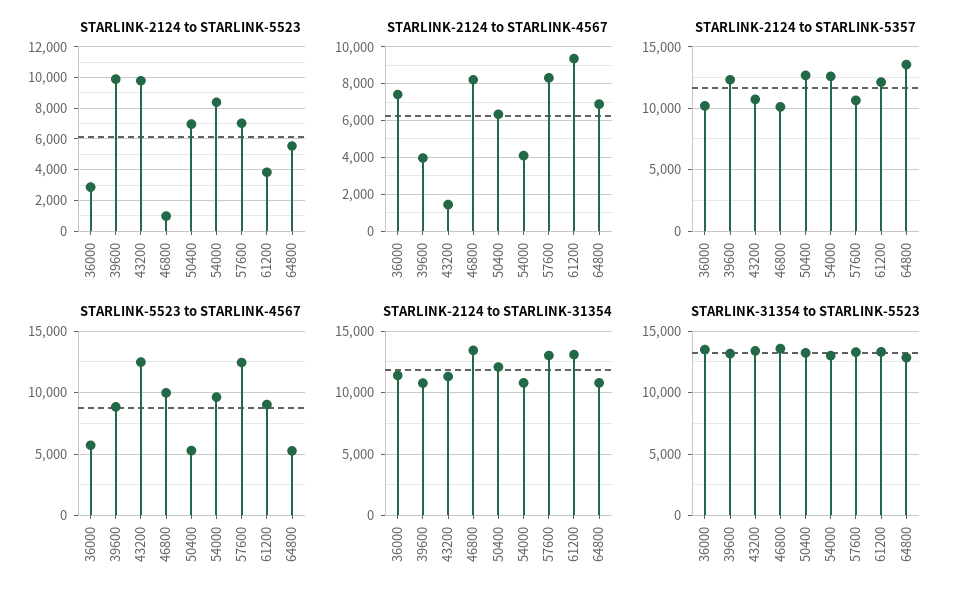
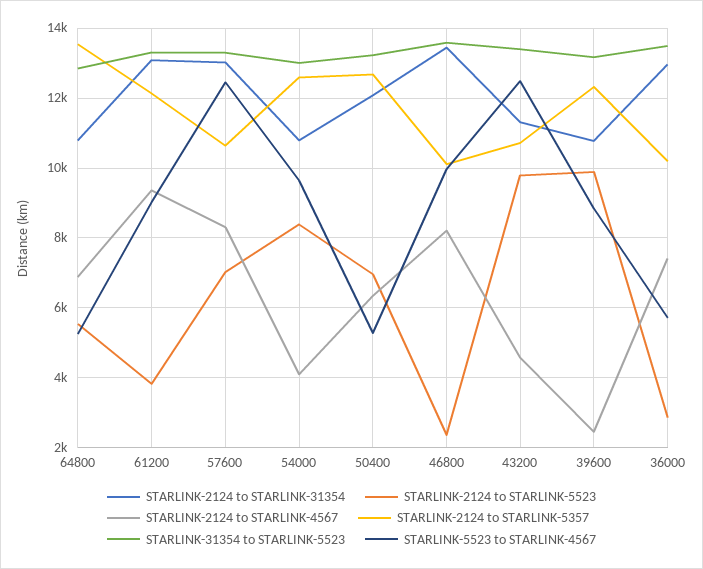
  {
    "STARLINK-2124 to STARLINK-5523": {
      "36000": 2800,
      "39600": 9800,
      "43200": 9800,
-     "46800": 1000,
+     "46800": 2400,
      "50400": 7000,
      "54000": 8400,
      "57600": 7000,
      "61200": 3800,
      "64800": 5600
    },
    "STARLINK-2124 to STARLINK-4567": {
      "36000": 7400,
-     "39600": 4000,
+     "39600": 2400,
-     "43200": 1500,
+     "43200": 4600,
      "46800": 8200,
      "50400": 6400,
      "54000": 4200,
      "57600": 8400,
      "61200": 9400,
      "64800": 6800
    },
    "STARLINK-2124 to STARLINK-5357": {
      "36000": 10200,
      "39600": 12400,
      "43200": 10800,
      "46800": 10200,
      "50400": 12600,
      "54000": 12600,
      "57600": 10600,
      "61200": 12200,
      "64800": 13600
    },
    "STARLINK-5523 to STARLINK-4567": {
      "36000": 5800,
      "39600": 8800,
      "43200": 12400,
      "46800": 10000,
      "50400": 5200,
      "54000": 9600,
      "57600": 12400,
      "61200": 9000,
      "64800": 5200
    },
    "STARLINK-2124 to STARLINK-31354": {
-     "36000": 11500,
+     "36000": 13000,
      "39600": 10800,
      "43200": 11400,
      "46800": 13400,
      "50400": 12000,
      "54000": 10800,
      "57600": 13000,
      "61200": 13000,
      "64800": 10800
    },
    "STARLINK-31354 to STARLINK-5523": {
      "36000": 13400,
      "39600": 13200,
      "43200": 13400,
      "46800": 13600,
      "50400": 13200,
      "54000": 13000,
      "57600": 13200,
      "61200": 13400,
      "64800": 12800
    }
  }

